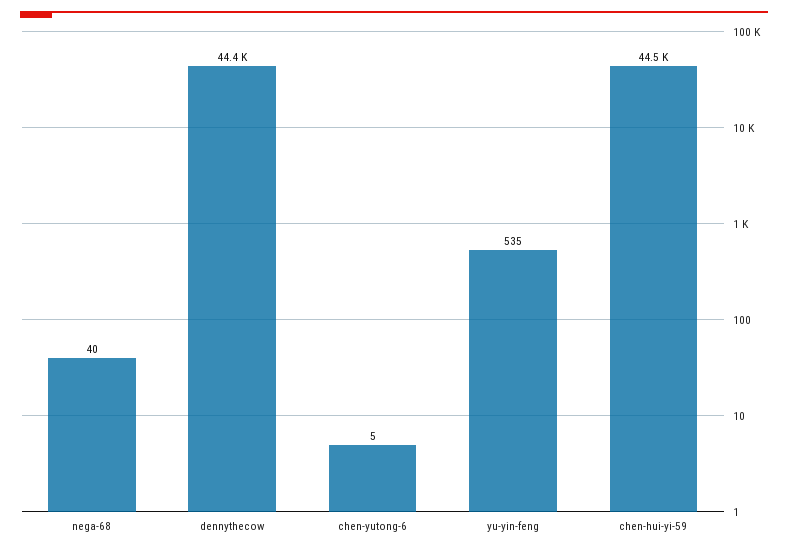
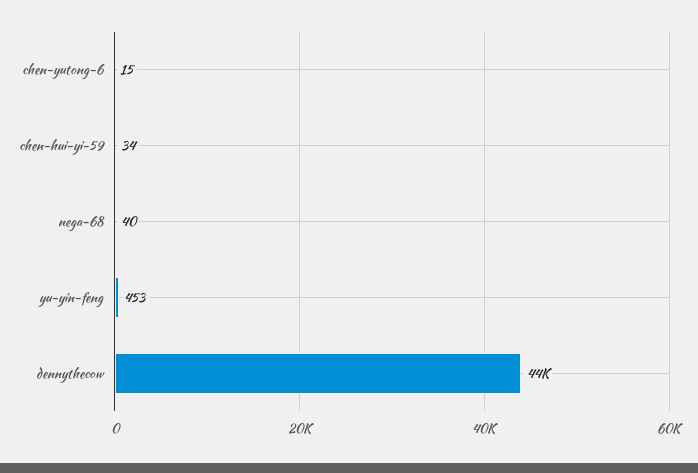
  {
    "nega-68": 40,
    "dennythecow": 44400,
-   "chen-yutong-6": 5,
+   "chen-yutong-6": 15,
-   "yu-yin-feng": 535,
+   "yu-yin-feng": 453,
-   "chen-hui-yi-59": 44500
+   "chen-hui-yi-59": 34
  }

